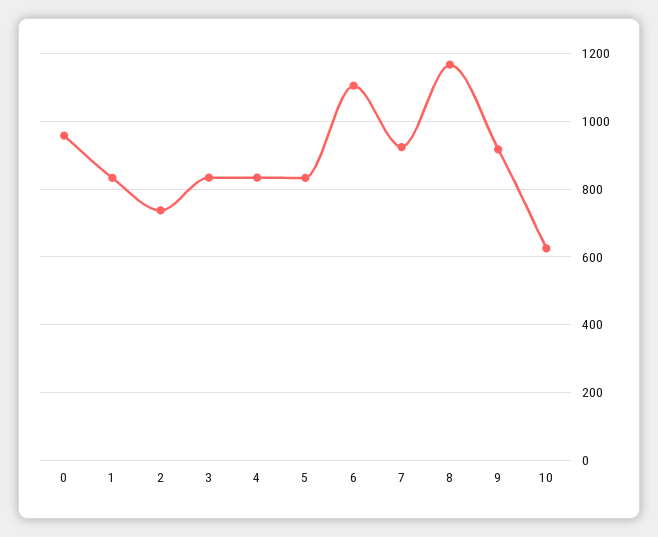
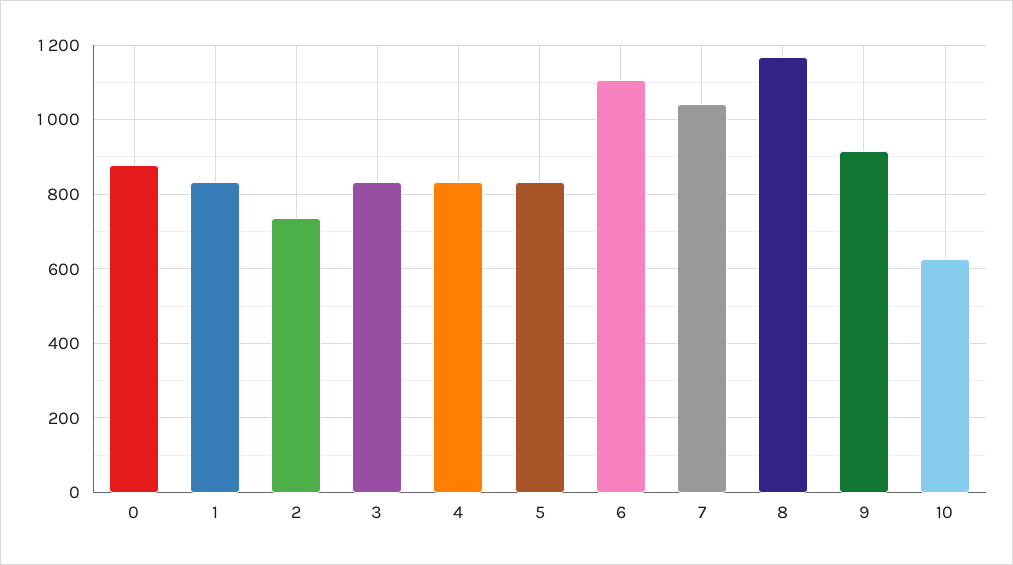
  {
-   "0": 960,
+   "0": 880,
    "1": 840,
    "2": 740,
    "3": 840,
    "4": 840,
    "5": 840,
    "6": 1100,
-   "7": 920,
+   "7": 1040,
    "8": 1160,
    "9": 920,
    "10": 620
  }

